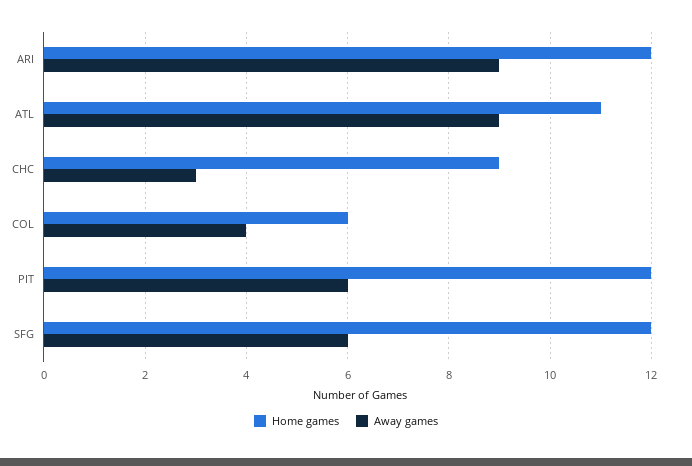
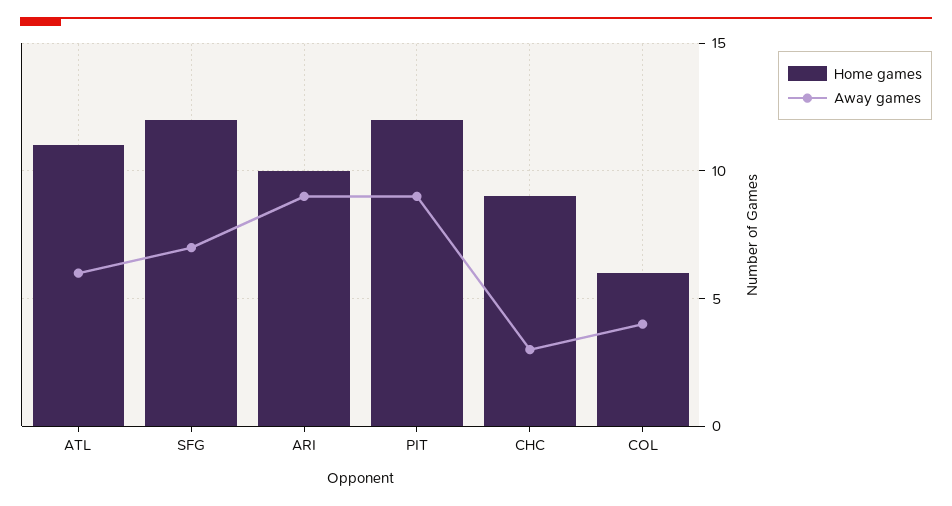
  {
    "Home games": {
-     "ARI": 12,
+     "ARI": 10,
      "ATL": 11,
      "CHC": 9,
      "COL": 6,
      "PIT": 12,
      "SFG": 12
    },
    "Away games": {
      "ARI": 9,
-     "ATL": 9,
+     "ATL": 6,
      "CHC": 3,
      "COL": 4,
-     "PIT": 6,
+     "PIT": 9,
-     "SFG": 6
+     "SFG": 7
    }
  }

